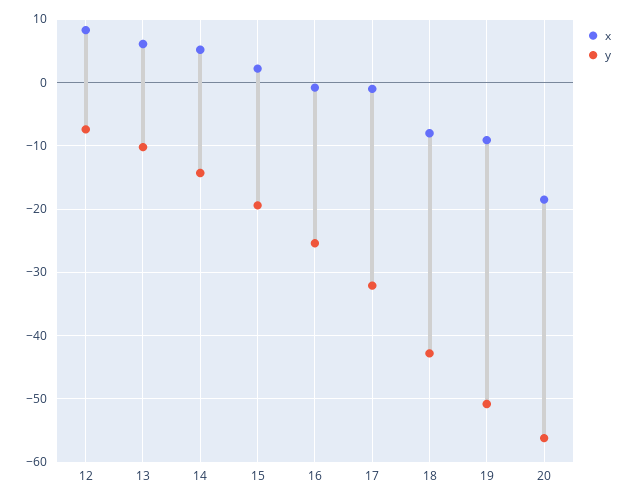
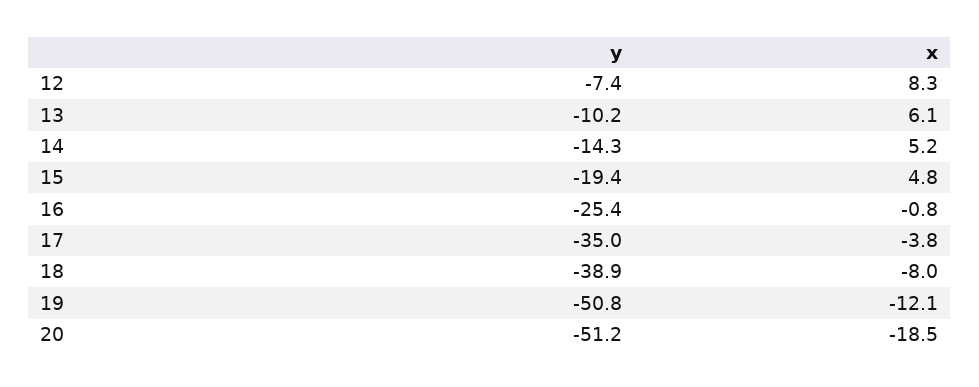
  {
    "x": {
      "12": 8.3,
      "13": 6.1,
      "14": 5.2,
-     "15": 2,
+     "15": 4.8,
      "16": -0.8,
-     "17": -1,
+     "17": -3.8,
      "18": -8,
-     "19": -9,
+     "19": -12.1,
      "20": -18.5
    },
    "y": {
      "12": -7.4,
      "13": -10.2,
      "14": -14.3,
      "15": -19.4,
      "16": -25.4,
-     "17": -32,
+     "17": -35,
-     "18": -43,
+     "18": -38.9,
      "19": -50.8,
-     "20": -56
+     "20": -51.2
    }
  }

